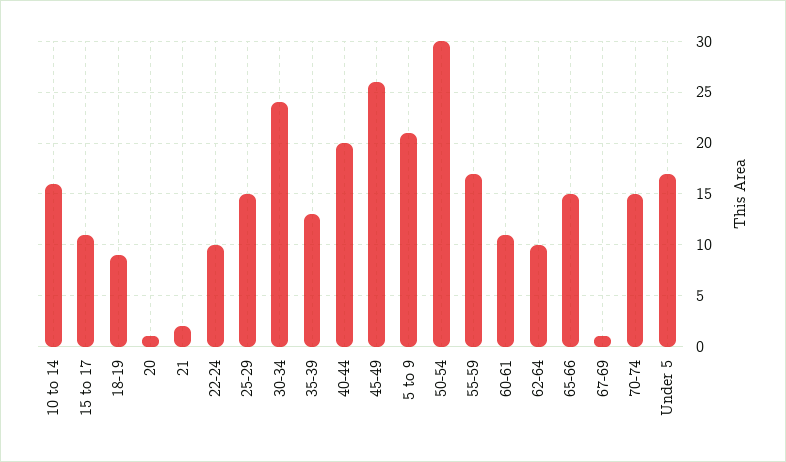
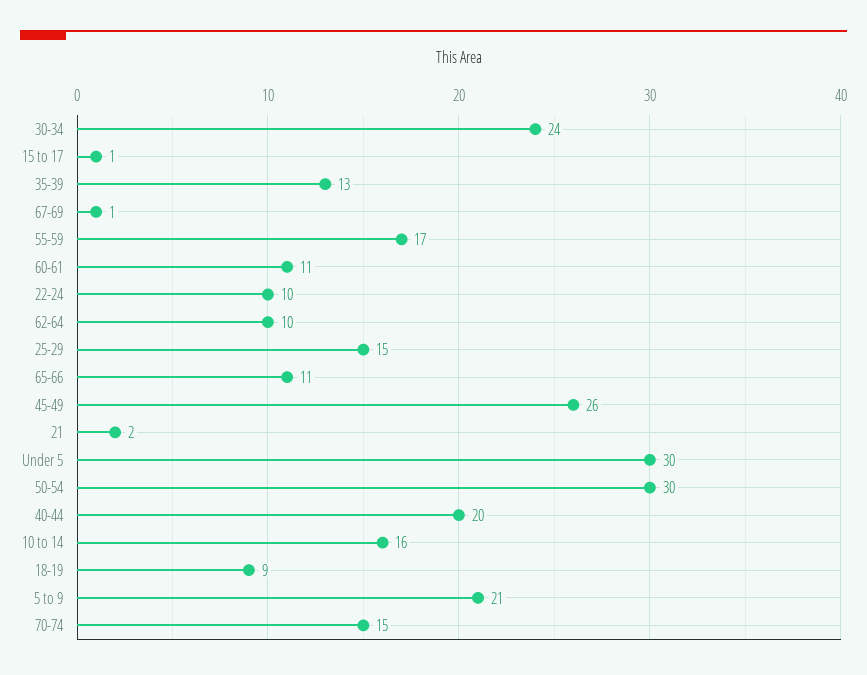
  {
    "10 to 14": 16,
-   "15 to 17": 11,
+   "15 to 17": 1,
    "18-19": 9,
-   "20": 1,
    "21": 2,
    "22-24": 10,
    "25-29": 15,
    "30-34": 24,
    "35-39": 13,
    "40-44": 20,
    "45-49": 26,
    "5 to 9": 21,
    "50-54": 30,
    "55-59": 17,
    "60-61": 11,
    "62-64": 10,
-   "65-66": 15,
+   "65-66": 11,
    "67-69": 1,
    "70-74": 15,
-   "Under 5": 17
+   "Under 5": 30
  }

